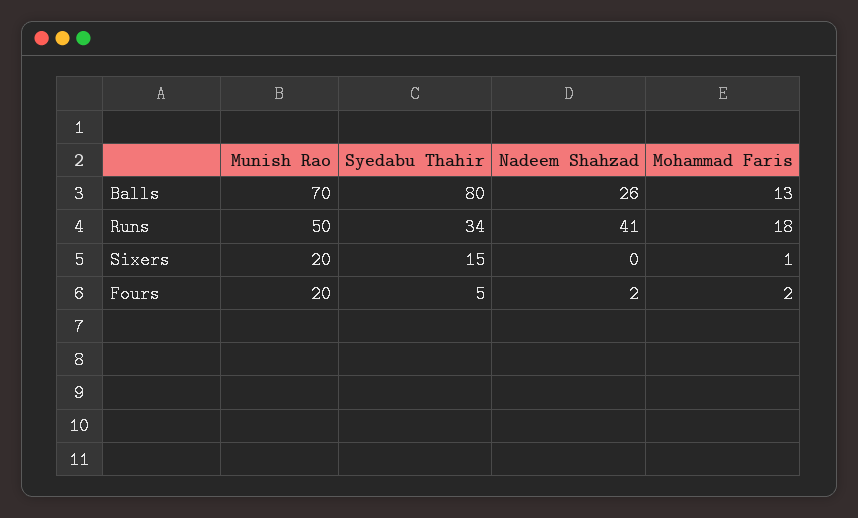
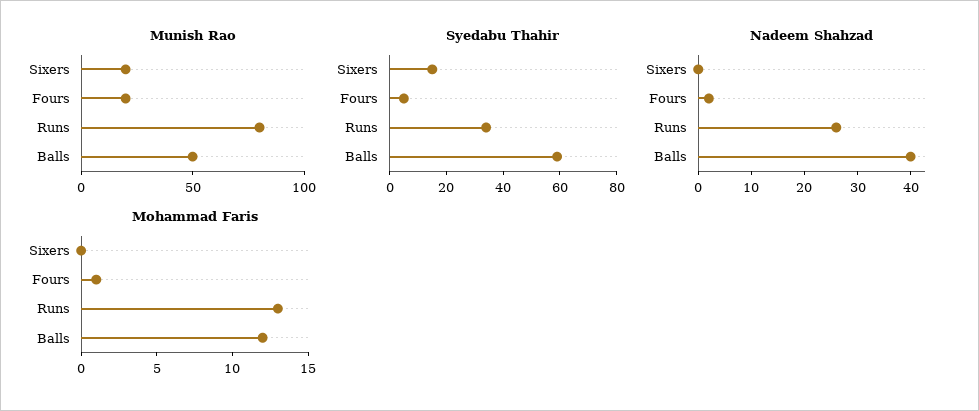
  {
    "Munish Rao": {
-     "Balls": 70,
+     "Balls": 50,
-     "Runs": 50,
+     "Runs": 80,
      "Sixers": 20,
      "Fours": 20
    },
    "Syedabu Thahir": {
-     "Balls": 80,
+     "Balls": 60,
      "Runs": 34,
      "Sixers": 15,
      "Fours": 5
    },
    "Nadeem Shahzad": {
-     "Balls": 26,
+     "Balls": 40,
-     "Runs": 41,
+     "Runs": 25,
      "Sixers": 0,
      "Fours": 2
    },
    "Mohammad Faris": {
-     "Balls": 13,
+     "Balls": 12,
-     "Runs": 18,
+     "Runs": 13,
-     "Sixers": 1,
+     "Sixers": 0,
-     "Fours": 2
+     "Fours": 1
    }
  }

